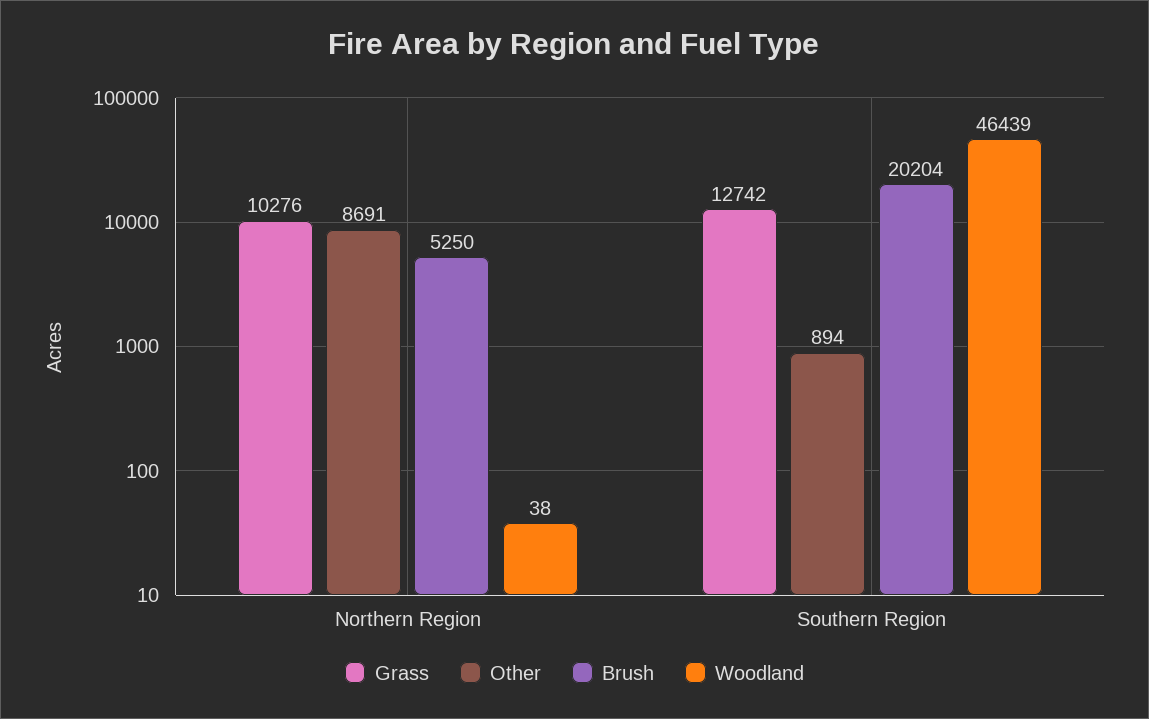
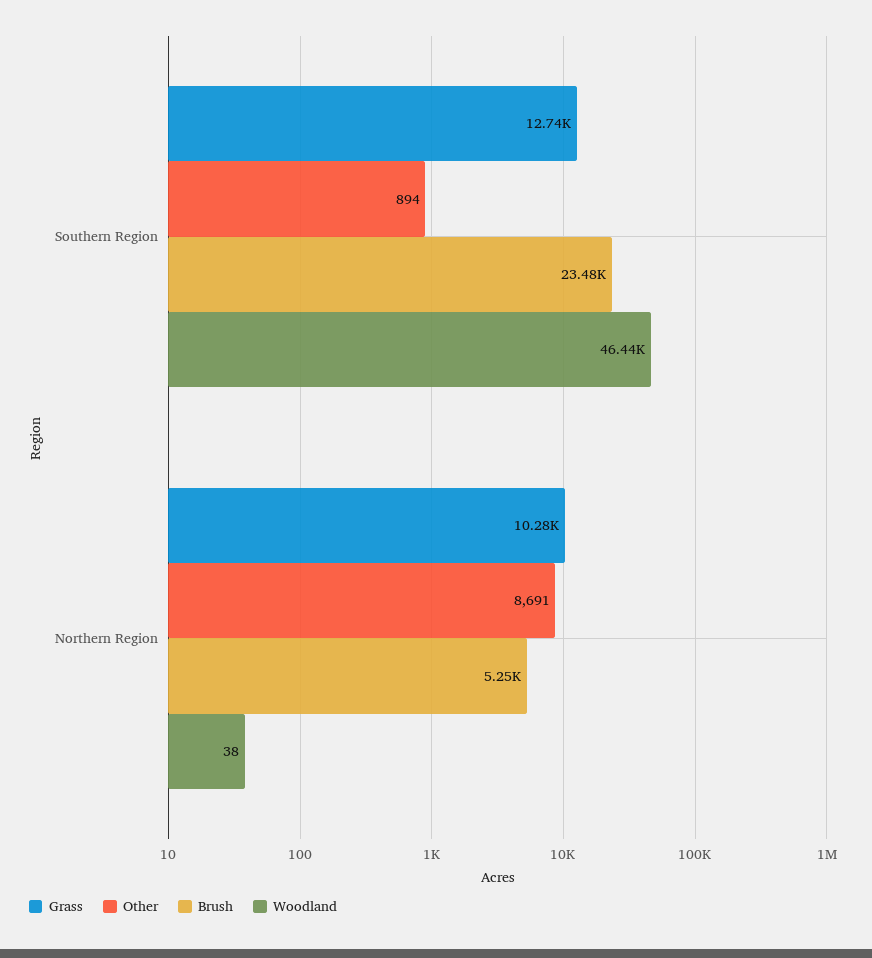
  {
    "Grass": {
      "Northern Region": 10276,
      "Southern Region": 12742
    },
    "Other": {
      "Northern Region": 8691,
      "Southern Region": 894
    },
    "Brush": {
      "Northern Region": 5250,
-     "Southern Region": 20204
+     "Southern Region": 23480
    },
    "Woodland": {
      "Northern Region": 38,
      "Southern Region": 46439
    }
  }

